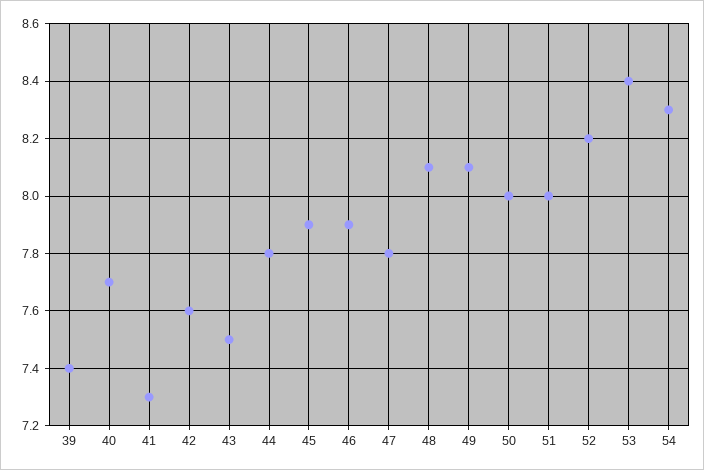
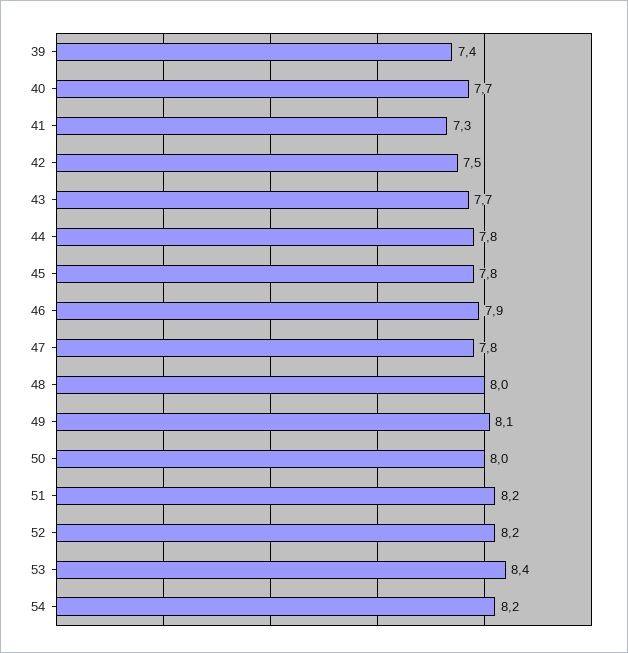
  {
    "39": 7.4,
    "40": 7.7,
    "41": 7.3,
-   "42": 7.6,
+   "42": 7.5,
-   "43": 7.5,
+   "43": 7.7,
    "44": 7.8,
-   "45": 7.9,
+   "45": 7.8,
    "46": 7.9,
    "47": 7.8,
-   "48": 8.1,
+   "48": 8,
    "49": 8.1,
    "50": 8,
-   "51": 8,
+   "51": 8.2,
    "52": 8.2,
    "53": 8.4,
-   "54": 8.3
+   "54": 8.2
  }

